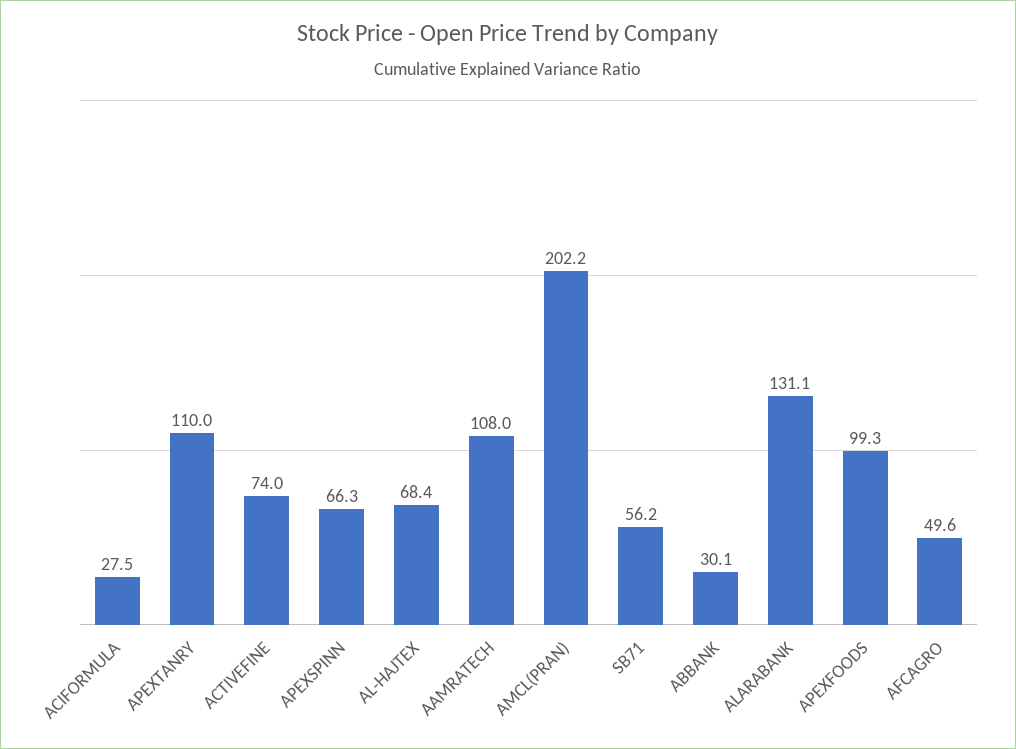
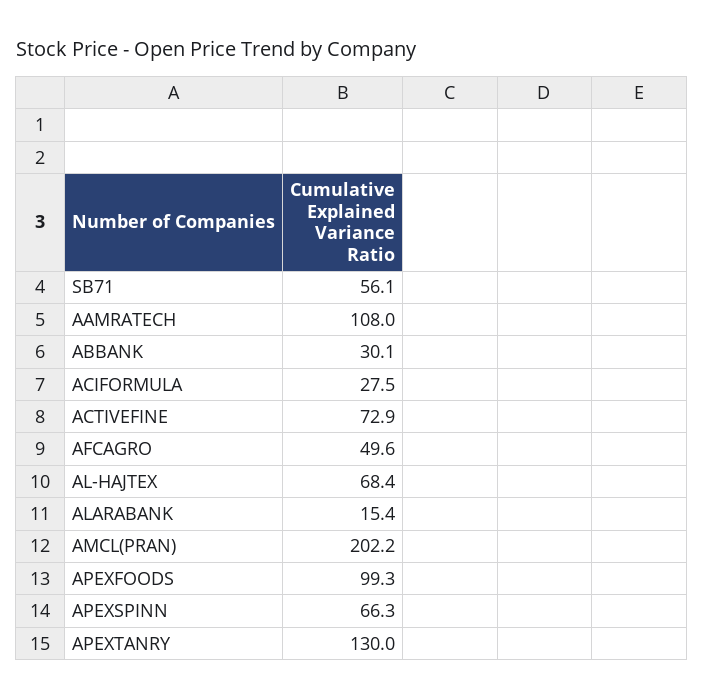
  {
    "ACIFORMULA": 27.5,
-   "APEXTANRY": 110,
+   "APEXTANRY": 130,
-   "ACTIVEFINE": 74,
+   "ACTIVEFINE": 72.9,
    "APEXSPINN": 66.3,
    "AL-HAJTEX": 68.4,
    "AAMRATECH": 108,
    "AMCL(PRAN)": 202.2,
-   "SB71": 56.2,
+   "SB71": 56.1,
    "ABBANK": 30.1,
-   "ALARABANK": 131.1,
+   "ALARABANK": 15.4,
    "APEXFOODS": 99.3,
    "AFCAGRO": 49.6
  }

